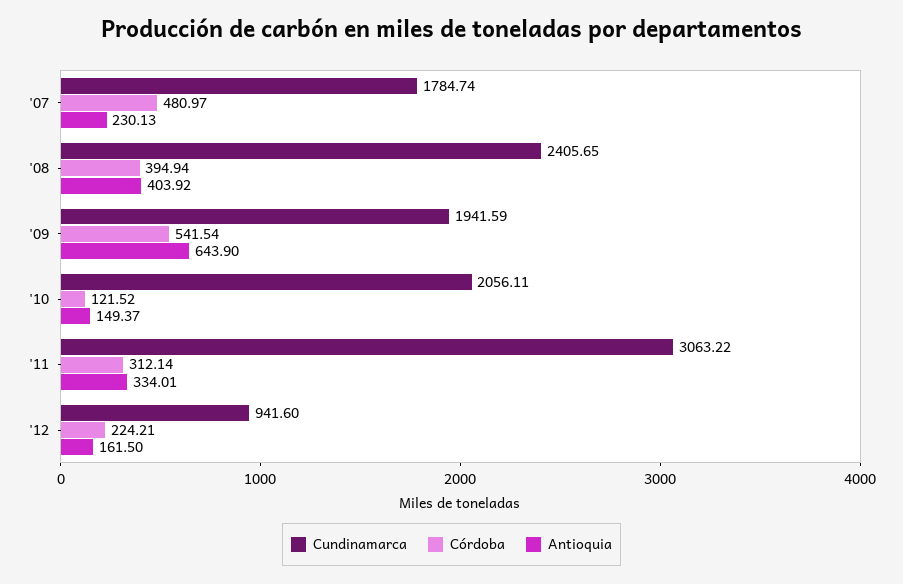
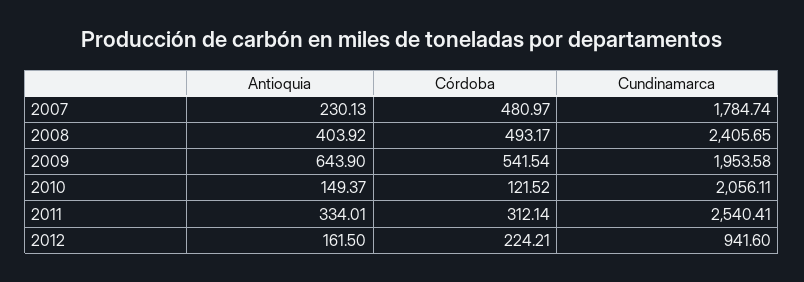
  {
    "Cundinamarca": {
      "'07": 1784.74,
      "'08": 2405.65,
-     "'09": 1941.59,
+     "'09": 1953.58,
      "'10": 2056.11,
-     "'11": 3063.22,
+     "'11": 2540.41,
      "'12": 941.6
    },
    "Córdoba": {
      "'07": 480.97,
-     "'08": 394.94,
+     "'08": 493.17,
      "'09": 541.54,
      "'10": 121.52,
      "'11": 312.14,
      "'12": 224.21
    },
    "Antioquia": {
      "'07": 230.13,
      "'08": 403.92,
      "'09": 643.9,
      "'10": 149.37,
      "'11": 334.01,
      "'12": 161.5
    }
  }

